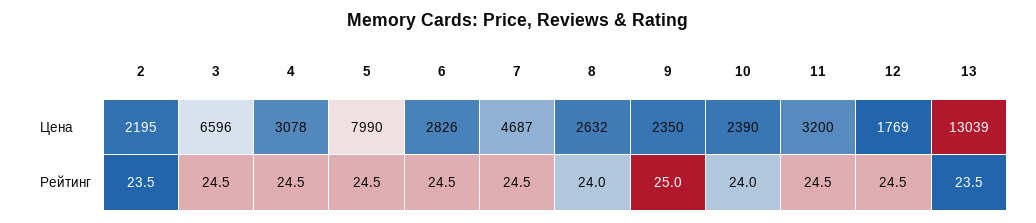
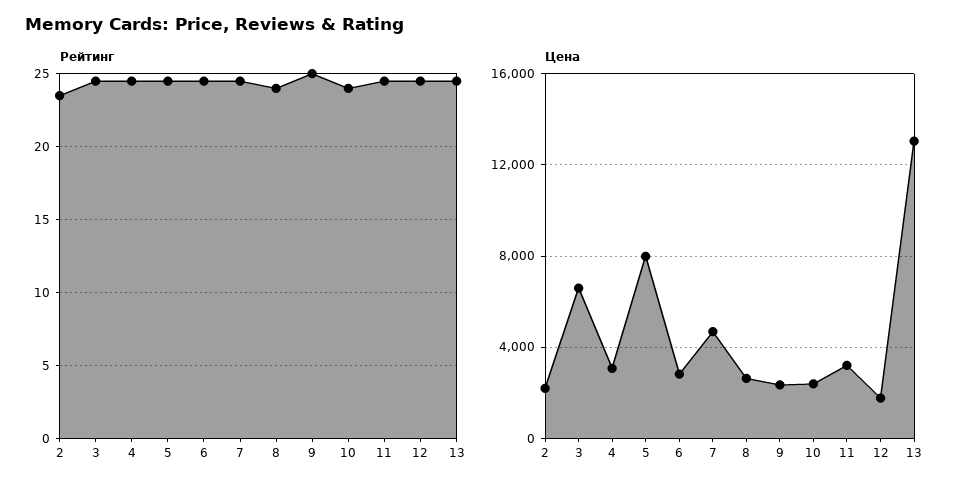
  {
    "Цена": {
      "2": 2195,
      "3": 6596,
      "4": 3078,
      "5": 7990,
      "6": 2826,
      "7": 4687,
      "8": 2632,
      "9": 2350,
      "10": 2390,
      "11": 3200,
      "12": 1769,
      "13": 13039
    },
    "Рейтинг": {
      "2": 23.5,
      "3": 24.5,
      "4": 24.5,
      "5": 24.5,
      "6": 24.5,
      "7": 24.5,
      "8": 24,
      "9": 25,
      "10": 24,
      "11": 24.5,
      "12": 24.5,
-     "13": 23.5
+     "13": 24.5
    }
  }

